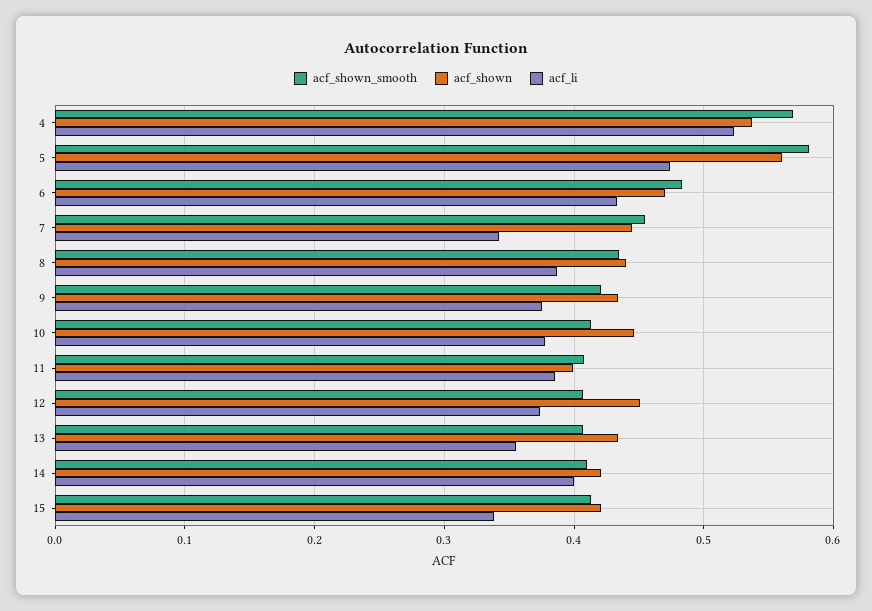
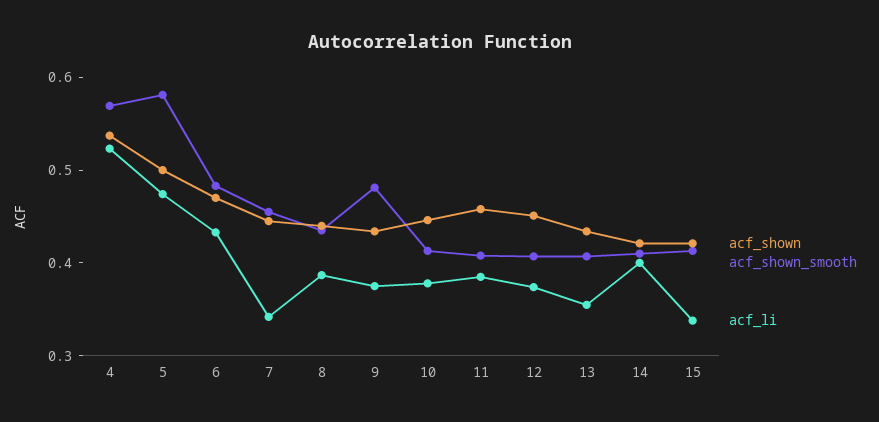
  {
    "acf_shown_smooth": {
      "4": 0.57,
      "5": 0.58,
      "6": 0.48,
      "7": 0.46,
      "8": 0.44,
-     "9": 0.42,
+     "9": 0.48,
      "10": 0.41,
      "11": 0.41,
      "12": 0.41,
      "13": 0.41,
      "14": 0.41,
      "15": 0.41
    },
    "acf_shown": {
      "4": 0.54,
-     "5": 0.56,
+     "5": 0.5,
      "6": 0.47,
      "7": 0.45,
      "8": 0.44,
      "9": 0.43,
      "10": 0.45,
-     "11": 0.4,
+     "11": 0.46,
      "12": 0.45,
      "13": 0.43,
      "14": 0.42,
      "15": 0.42
    },
    "acf_li": {
      "4": 0.52,
      "5": 0.47,
      "6": 0.43,
      "7": 0.34,
      "8": 0.39,
      "9": 0.38,
      "10": 0.38,
      "11": 0.39,
      "12": 0.37,
      "13": 0.36,
      "14": 0.4,
      "15": 0.34
    }
  }

